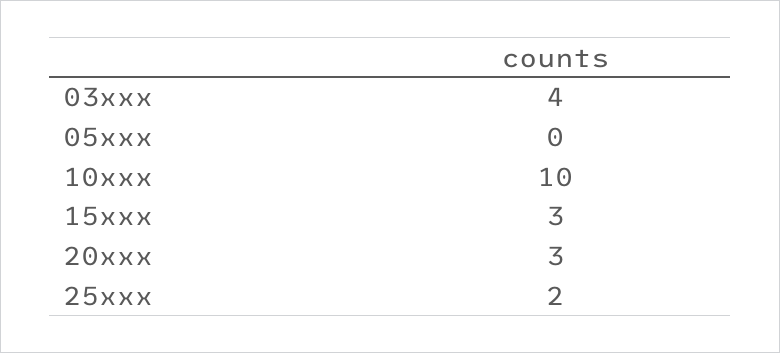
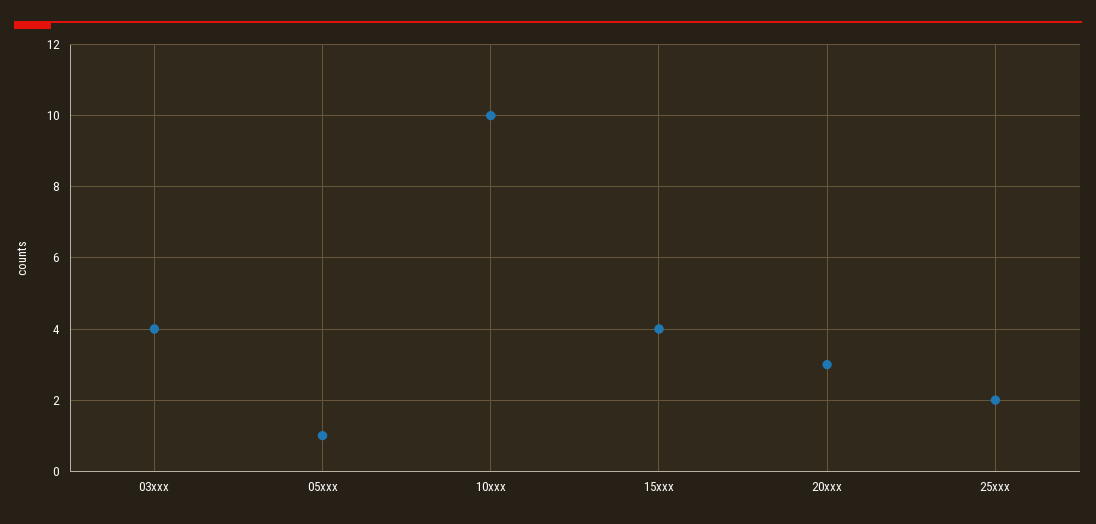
  {
    "03xxx": 4,
-   "05xxx": 0,
+   "05xxx": 1,
    "10xxx": 10,
-   "15xxx": 3,
+   "15xxx": 4,
    "20xxx": 3,
    "25xxx": 2
  }

